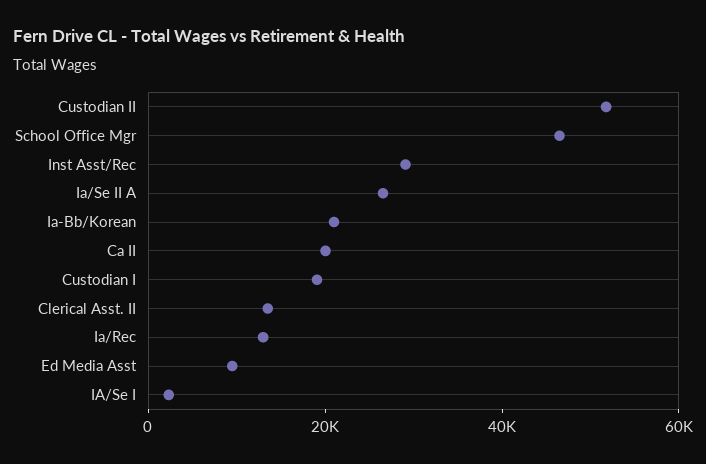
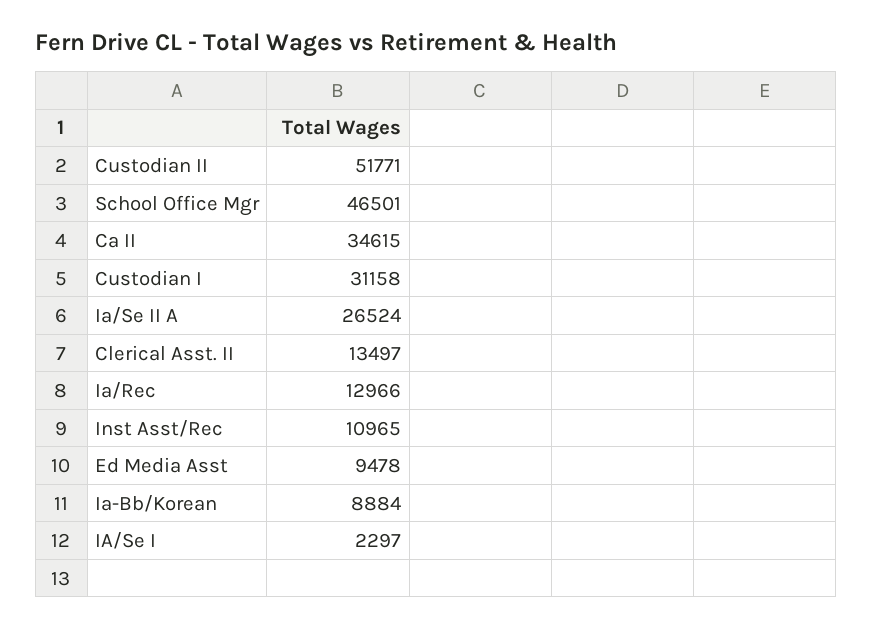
  {
    "Custodian II": 51771,
    "School Office Mgr": 46501,
-   "Inst Asst/Rec": 30000,
+   "Inst Asst/Rec": 10965,
    "Ia/Se II A": 26524,
-   "Ia-Bb/Korean": 20000,
+   "Ia-Bb/Korean": 8884,
-   "Ca II": 20000,
+   "Ca II": 34615,
-   "Custodian I": 20000,
+   "Custodian I": 31158,
    "Clerical Asst. II": 13497,
    "Ia/Rec": 12966,
    "Ed Media Asst": 9478,
    "IA/Se I": 2297
  }

